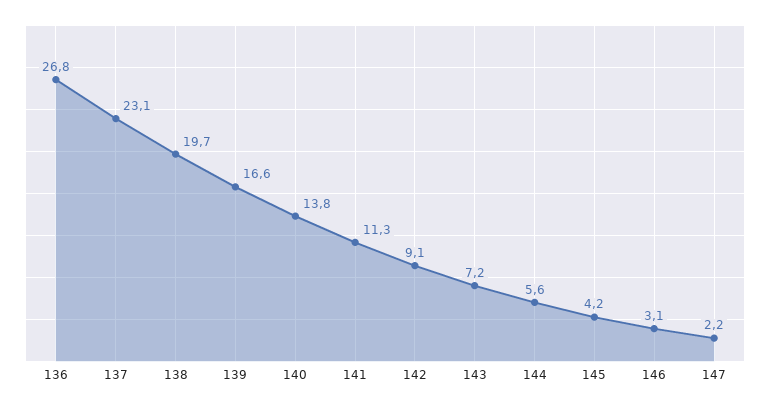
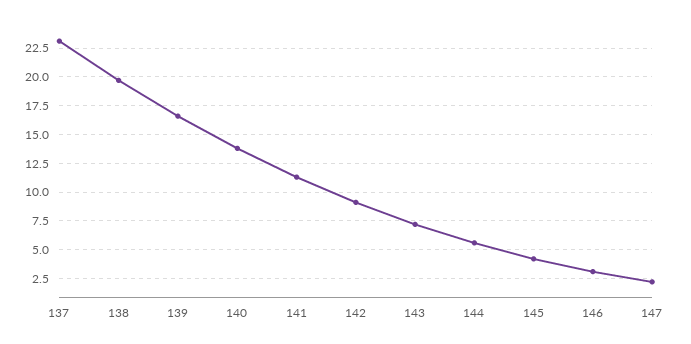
  {
-   "136": 26.8,
    "137": 23.1,
    "138": 19.7,
    "139": 16.6,
    "140": 13.8,
    "141": 11.3,
    "142": 9.1,
    "143": 7.2,
    "144": 5.6,
    "145": 4.2,
    "146": 3.1,
    "147": 2.2
  }

